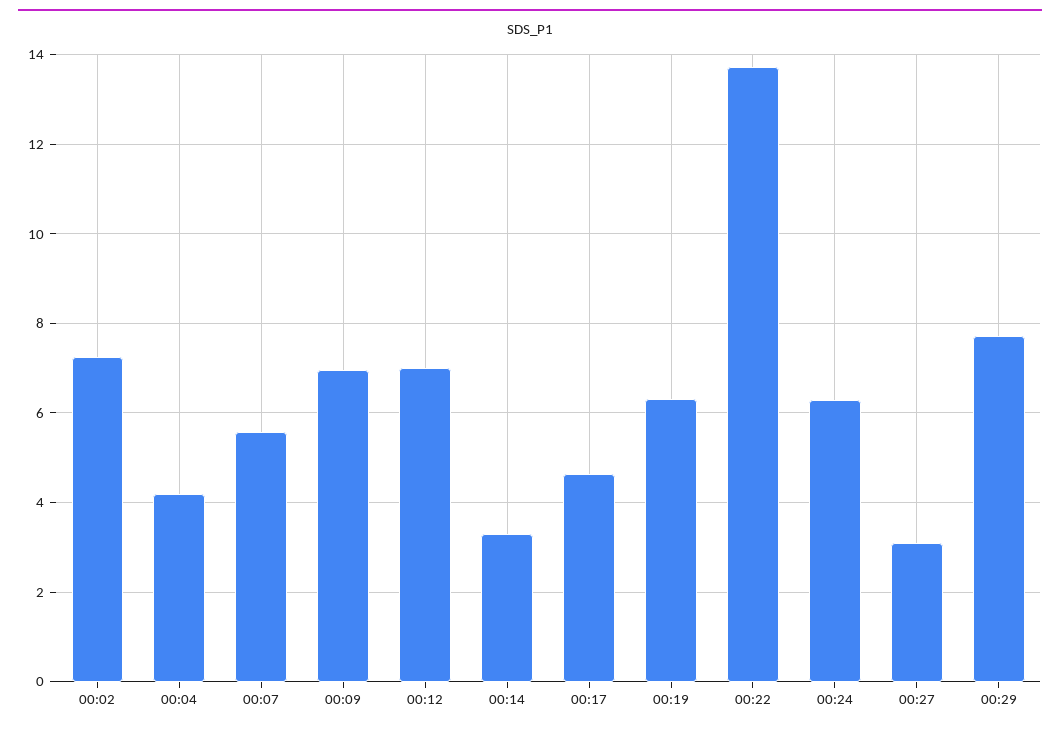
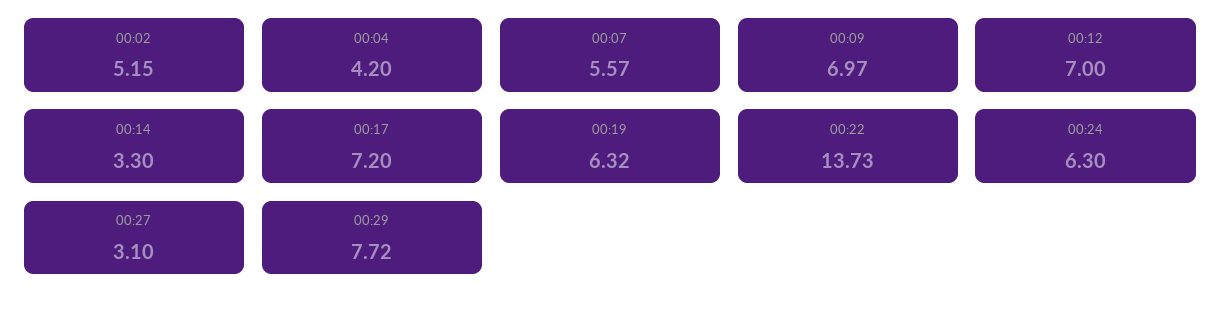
  {
-   "00:02": 7.2,
+   "00:02": 5.15,
    "00:04": 4.2,
    "00:07": 5.57,
    "00:09": 6.97,
    "00:12": 7,
    "00:14": 3.3,
-   "00:17": 4.6,
+   "00:17": 7.2,
    "00:19": 6.32,
    "00:22": 13.73,
    "00:24": 6.3,
    "00:27": 3.1,
    "00:29": 7.72
  }

